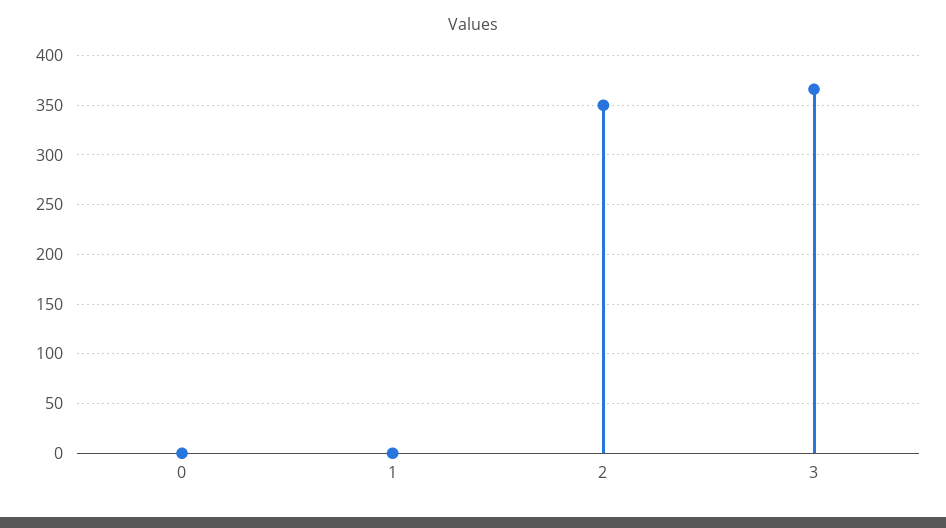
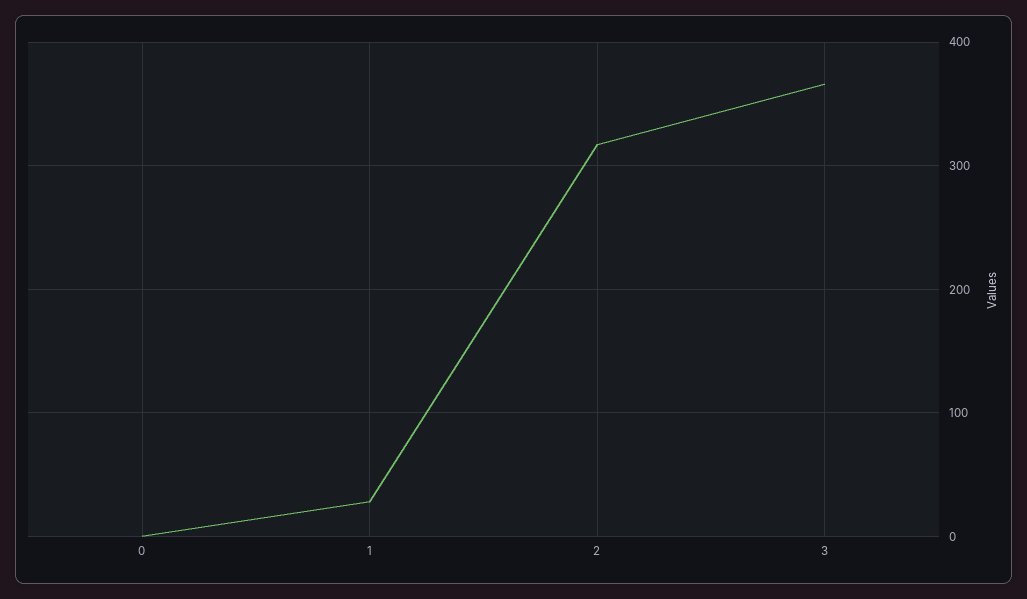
  {
    "0": 0,
-   "1": 0,
+   "1": 30,
-   "2": 350,
+   "2": 320,
    "3": 370
  }

